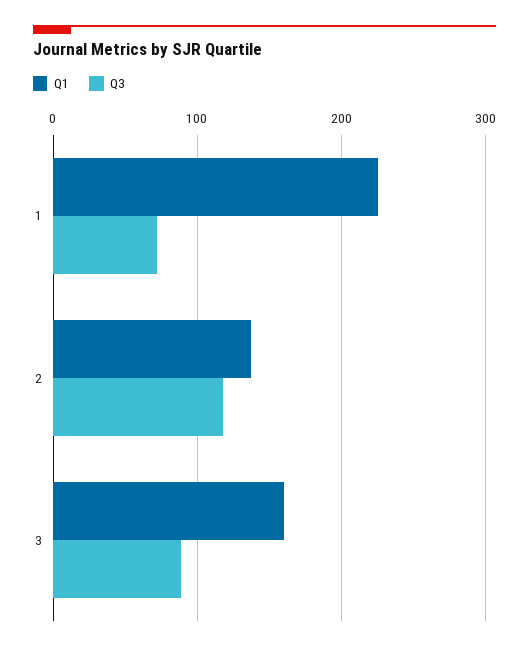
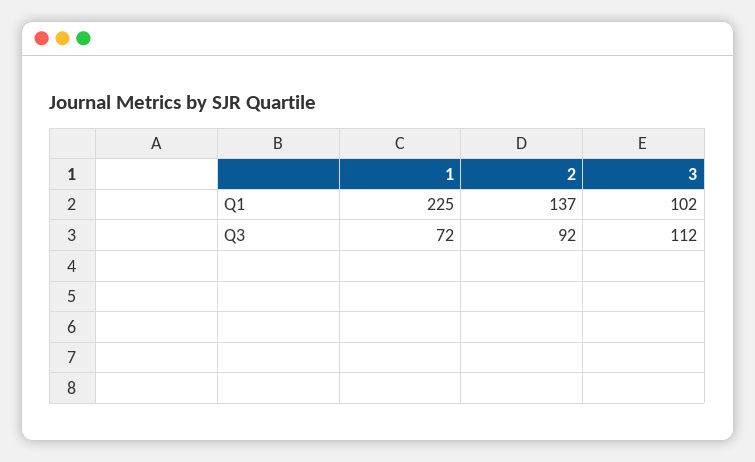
  {
    "Q1": {
      "1": 225,
      "2": 137,
-     "3": 160
+     "3": 102
    },
    "Q3": {
      "1": 72,
-     "2": 120,
+     "2": 92,
-     "3": 90
+     "3": 112
    }
  }

